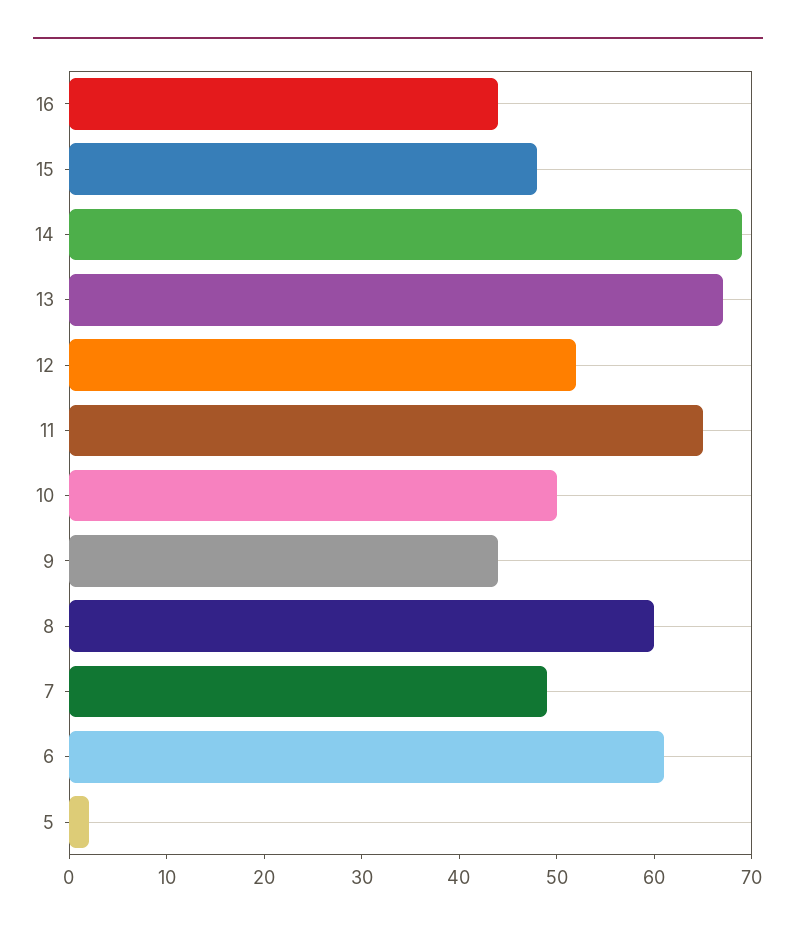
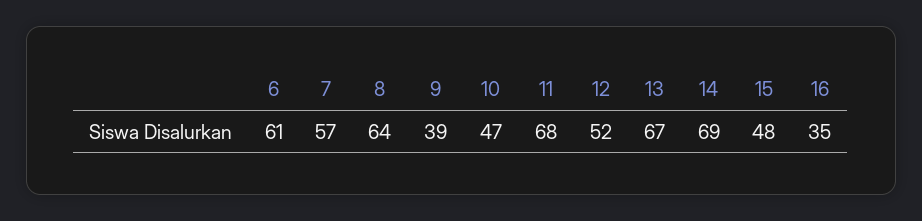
  {
-   "16": 44,
+   "16": 35,
    "15": 48,
    "14": 69,
    "13": 67,
    "12": 52,
-   "11": 65,
+   "11": 68,
-   "10": 50,
+   "10": 47,
-   "9": 44,
+   "9": 39,
-   "8": 60,
+   "8": 64,
-   "7": 49,
+   "7": 57,
-   "6": 61,
+   "6": 61
-   "5": 2
  }

